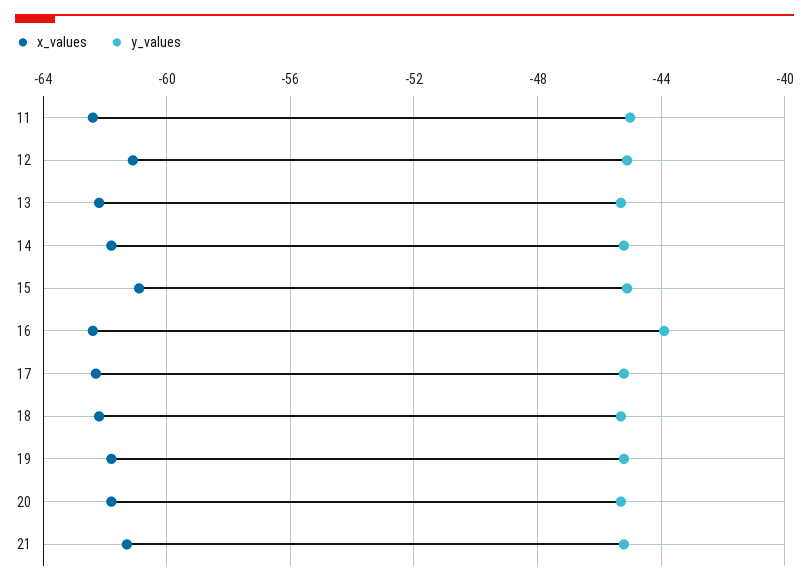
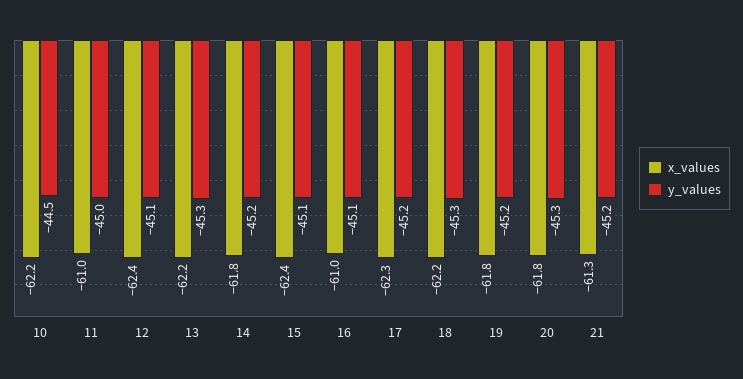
  {
    "x_values": {
-     "11": -62.5,
+     "11": -61,
-     "12": -61,
+     "12": -62.4,
      "13": -62.2,
      "14": -61.8,
-     "15": -61,
+     "15": -62.4,
-     "16": -62.5,
+     "16": -61,
      "17": -62.3,
      "18": -62.2,
      "19": -61.8,
      "20": -61.8,
-     "21": -61.3
+     "21": -61.3,
+     "10": -62.2
    },
    "y_values": {
      "11": -45,
      "12": -45.1,
      "13": -45.3,
      "14": -45.2,
      "15": -45.1,
-     "16": -44,
+     "16": -45.1,
      "17": -45.2,
      "18": -45.3,
      "19": -45.2,
      "20": -45.3,
-     "21": -45.2
+     "21": -45.2,
+     "10": -44.5
    }
  }

